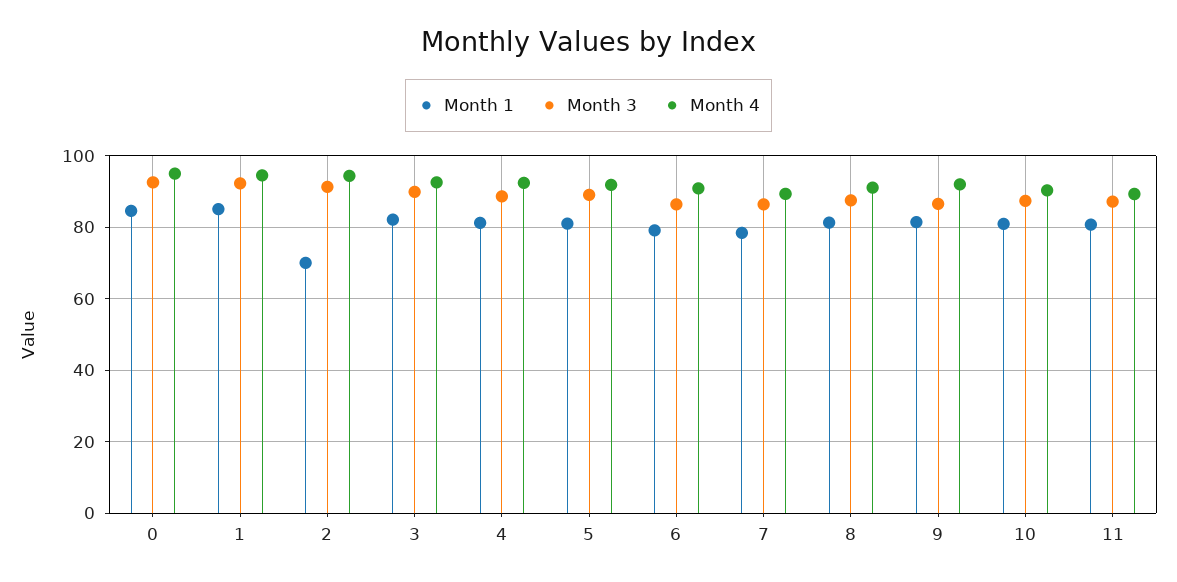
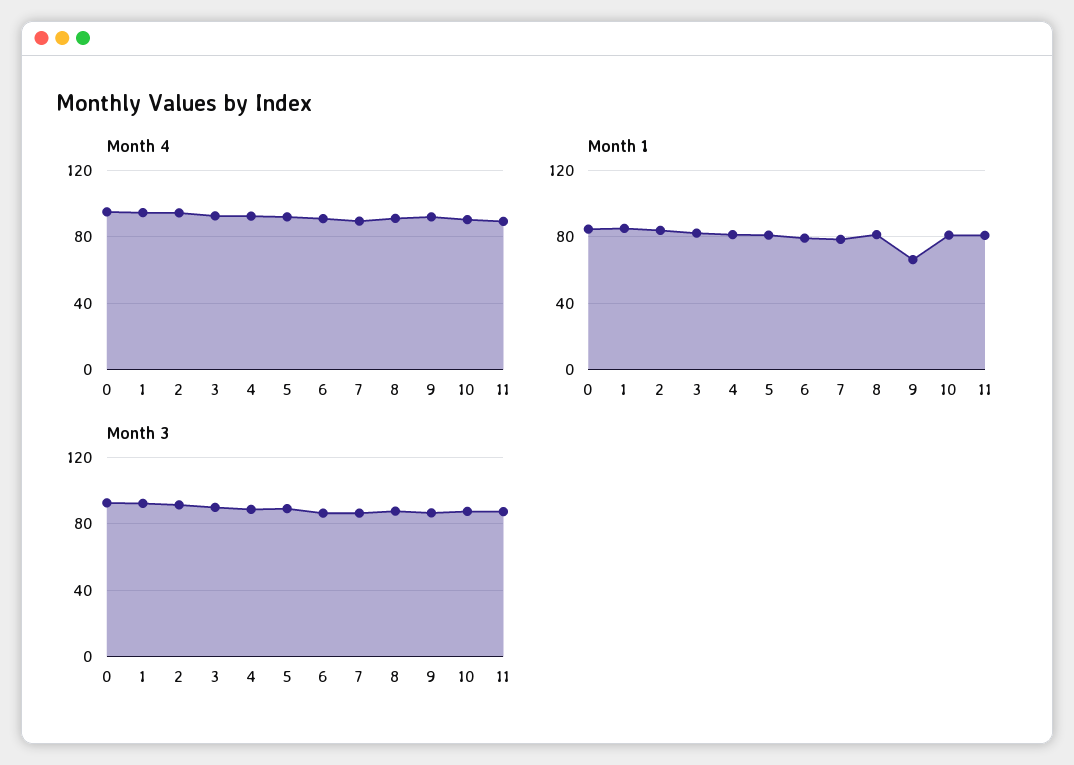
  {
    "Month 1": {
      "0": 84,
      "1": 86,
-     "2": 70,
+     "2": 85,
      "3": 82,
      "4": 82,
      "5": 82,
      "6": 80,
      "7": 78,
      "8": 82,
-     "9": 82,
+     "9": 65,
      "10": 80,
      "11": 80
    },
    "Month 3": {
      "0": 92,
      "1": 92,
      "2": 92,
      "3": 90,
      "4": 88,
      "5": 90,
      "6": 86,
      "7": 86,
      "8": 88,
      "9": 86,
      "10": 88,
      "11": 88
    },
    "Month 4": {
      "0": 94,
      "1": 94,
      "2": 94,
      "3": 92,
      "4": 92,
      "5": 92,
      "6": 90,
      "7": 90,
      "8": 92,
      "9": 92,
      "10": 90,
      "11": 90
    }
  }

